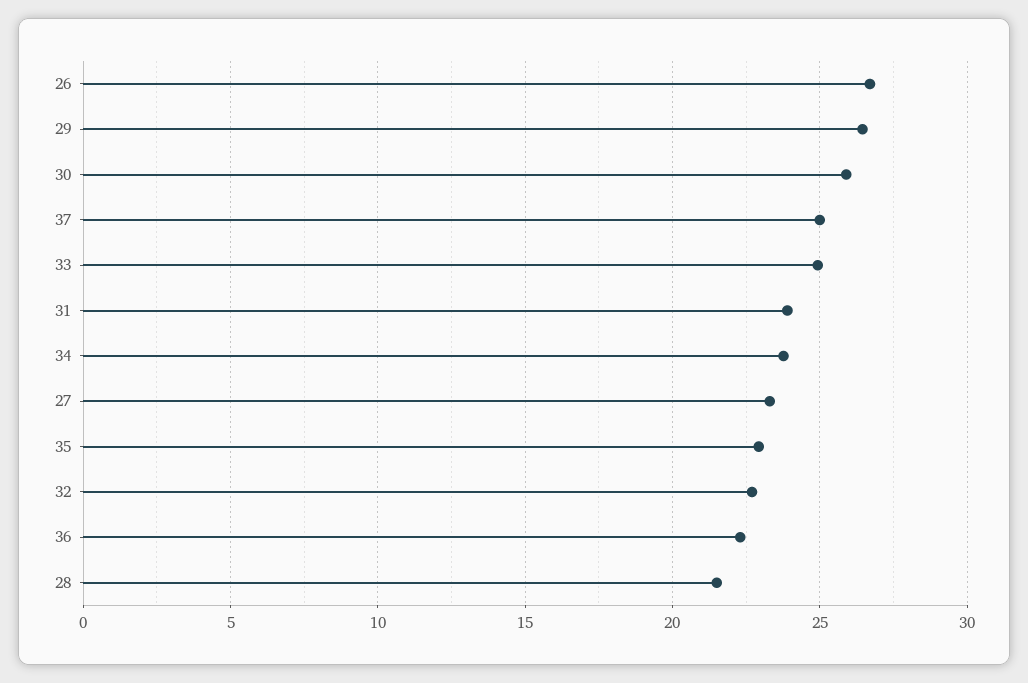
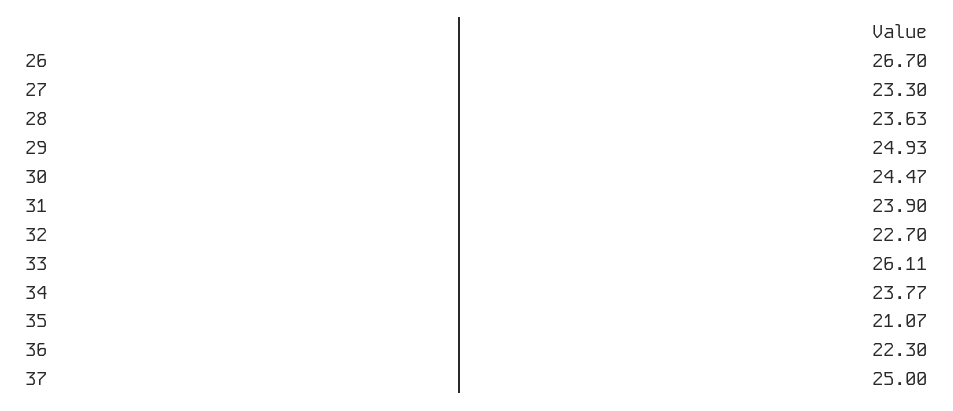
  {
    "26": 26.7,
-   "29": 26.5,
+   "29": 24.93,
-   "30": 26,
+   "30": 24.47,
    "37": 25,
-   "33": 25,
+   "33": 26.11,
    "31": 23.9,
    "34": 23.77,
    "27": 23.3,
-   "35": 23,
+   "35": 21.07,
    "32": 22.7,
    "36": 22.3,
-   "28": 21.5
+   "28": 23.63
  }

